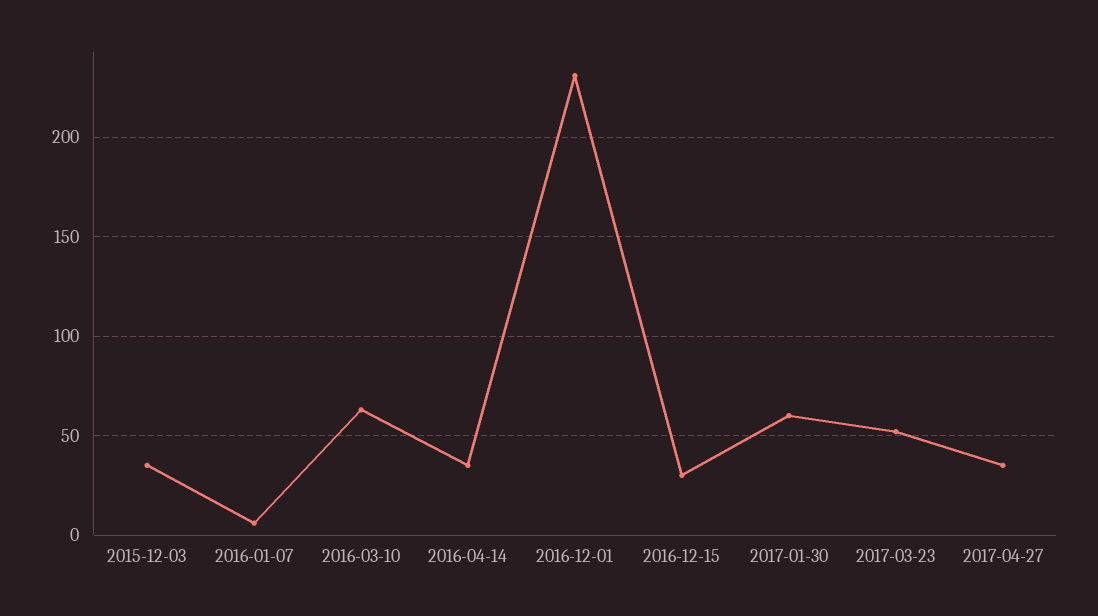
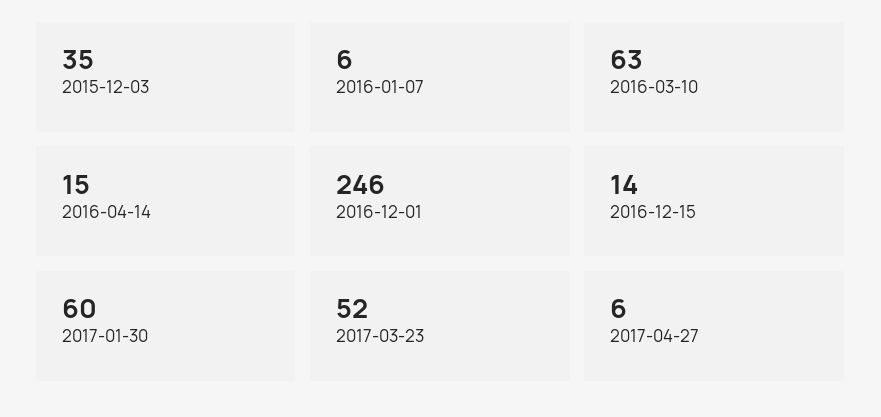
  {
    "2015-12-03": 35,
    "2016-01-07": 6,
    "2016-03-10": 63,
-   "2016-04-14": 35,
+   "2016-04-14": 15,
-   "2016-12-01": 230,
+   "2016-12-01": 246,
-   "2016-12-15": 30,
+   "2016-12-15": 14,
    "2017-01-30": 60,
    "2017-03-23": 52,
-   "2017-04-27": 35
+   "2017-04-27": 6
  }

